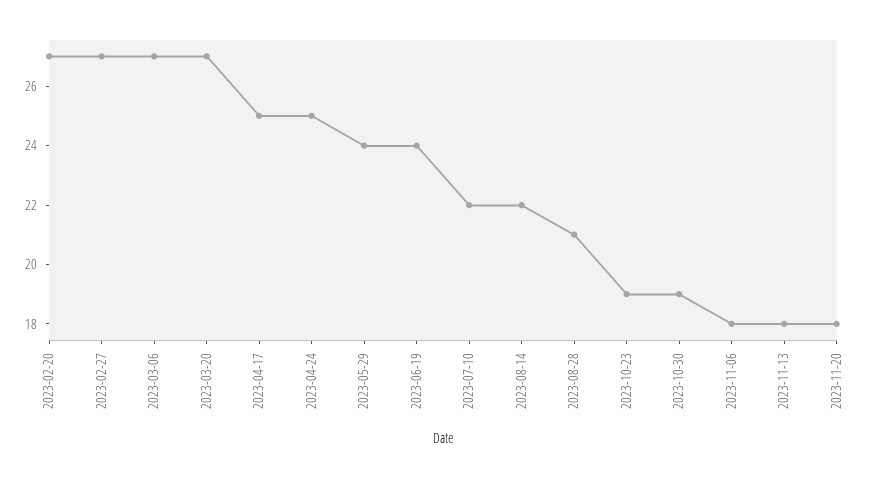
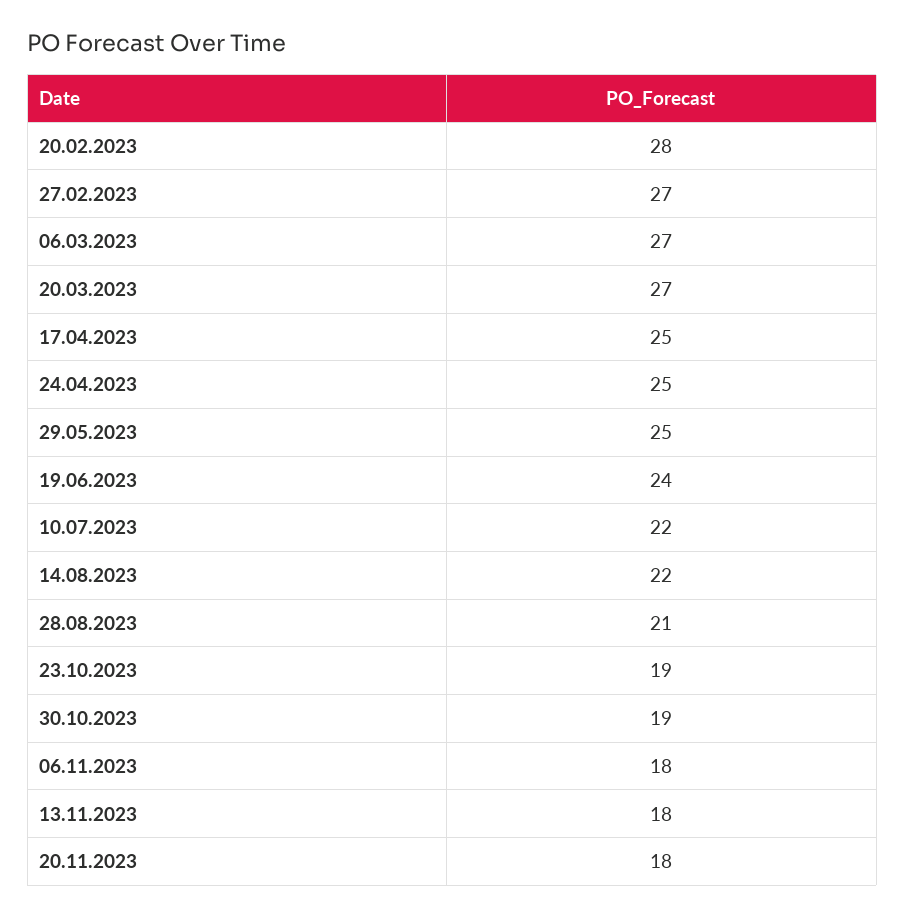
  {
-   "2023-02-20": 27,
+   "2023-02-20": 28,
    "2023-02-27": 27,
    "2023-03-06": 27,
    "2023-03-20": 27,
    "2023-04-17": 25,
    "2023-04-24": 25,
-   "2023-05-29": 24,
+   "2023-05-29": 25,
    "2023-06-19": 24,
    "2023-07-10": 22,
    "2023-08-14": 22,
    "2023-08-28": 21,
    "2023-10-23": 19,
    "2023-10-30": 19,
    "2023-11-06": 18,
    "2023-11-13": 18,
    "2023-11-20": 18
  }

